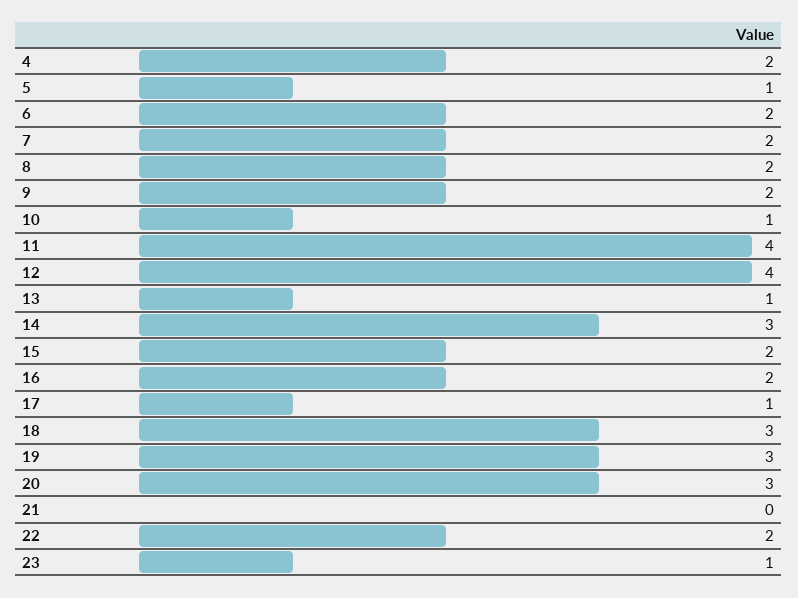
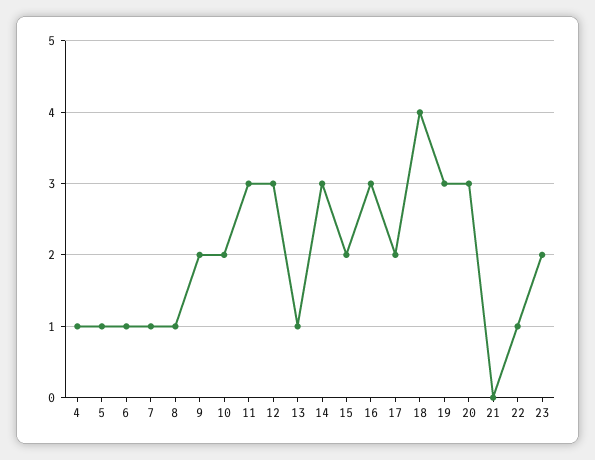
  {
-   "4": 2,
+   "4": 1,
    "5": 1,
-   "6": 2,
+   "6": 1,
-   "7": 2,
+   "7": 1,
-   "8": 2,
+   "8": 1,
    "9": 2,
-   "10": 1,
+   "10": 2,
-   "11": 4,
+   "11": 3,
-   "12": 4,
+   "12": 3,
    "13": 1,
    "14": 3,
    "15": 2,
-   "16": 2,
+   "16": 3,
-   "17": 1,
+   "17": 2,
-   "18": 3,
+   "18": 4,
    "19": 3,
    "20": 3,
    "21": 0,
-   "22": 2,
+   "22": 1,
-   "23": 1
+   "23": 2
  }

